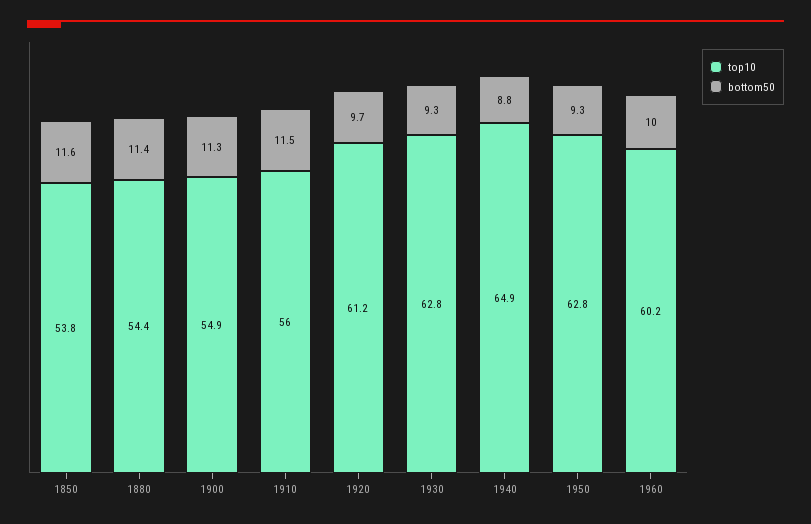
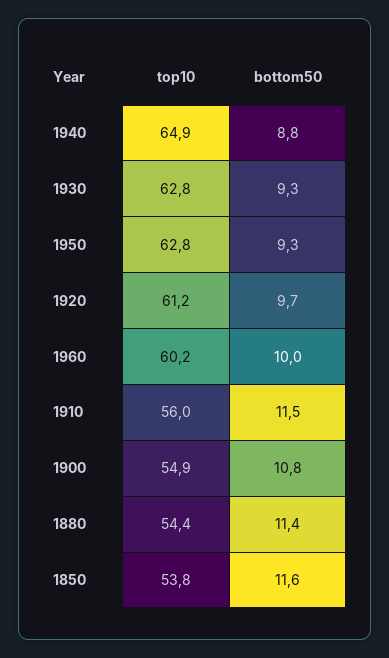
  {
    "top10": {
      "1850": 53.8,
      "1880": 54.4,
      "1900": 54.9,
      "1910": 56,
      "1920": 61.2,
      "1930": 62.8,
      "1940": 64.9,
      "1950": 62.8,
      "1960": 60.2
    },
    "bottom50": {
      "1850": 11.6,
      "1880": 11.4,
-     "1900": 11.3,
+     "1900": 10.8,
      "1910": 11.5,
      "1920": 9.7,
      "1930": 9.3,
      "1940": 8.8,
      "1950": 9.3,
      "1960": 10
    }
  }

